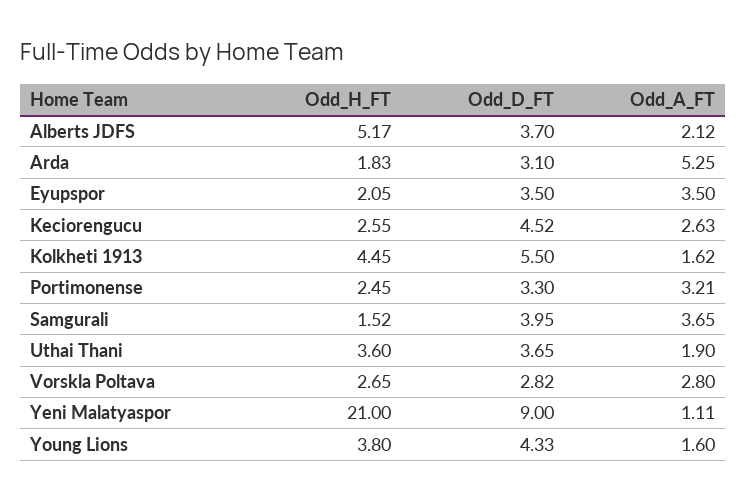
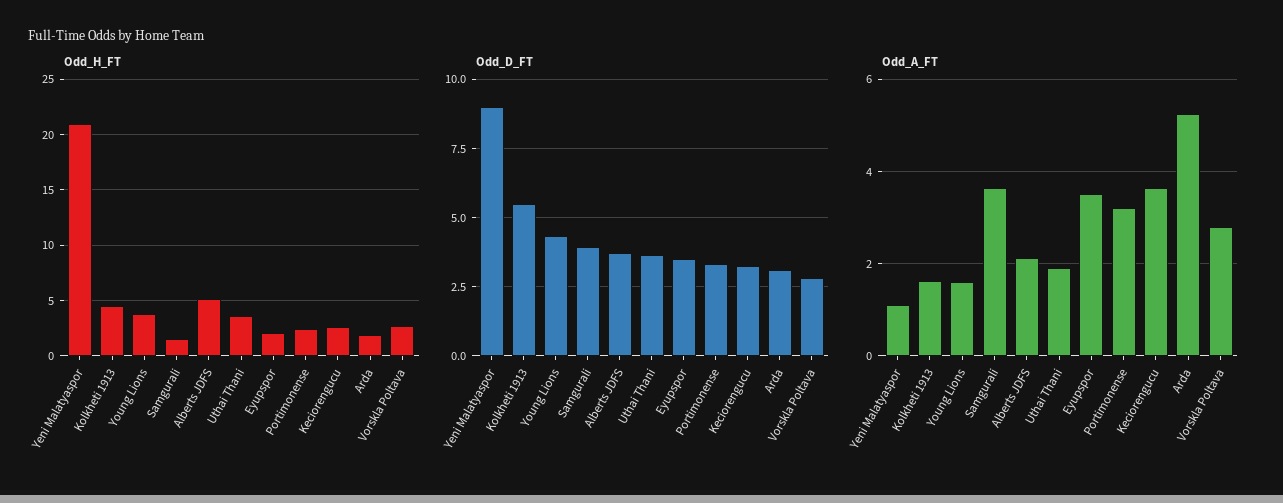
  {
    "Odd_H_FT": {
      "Alberts JDFS": 5.17,
      "Arda": 1.83,
      "Eyupspor": 2.05,
      "Keciorengucu": 2.55,
      "Kolkheti 1913": 4.45,
      "Portimonense": 2.45,
      "Samgurali": 1.52,
      "Uthai Thani": 3.6,
      "Vorskla Poltava": 2.65,
      "Yeni Malatyaspor": 21,
      "Young Lions": 3.8
    },
    "Odd_D_FT": {
      "Alberts JDFS": 3.7,
      "Arda": 3.1,
      "Eyupspor": 3.5,
-     "Keciorengucu": 4.52,
+     "Keciorengucu": 3.25,
      "Kolkheti 1913": 5.5,
      "Portimonense": 3.3,
      "Samgurali": 3.95,
      "Uthai Thani": 3.65,
      "Vorskla Poltava": 2.82,
      "Yeni Malatyaspor": 9,
      "Young Lions": 4.33
    },
    "Odd_A_FT": {
      "Alberts JDFS": 2.12,
      "Arda": 5.25,
      "Eyupspor": 3.5,
-     "Keciorengucu": 2.63,
+     "Keciorengucu": 3.6,
      "Kolkheti 1913": 1.62,
      "Portimonense": 3.21,
      "Samgurali": 3.65,
      "Uthai Thani": 1.9,
      "Vorskla Poltava": 2.8,
      "Yeni Malatyaspor": 1.11,
      "Young Lions": 1.6
    }
  }

